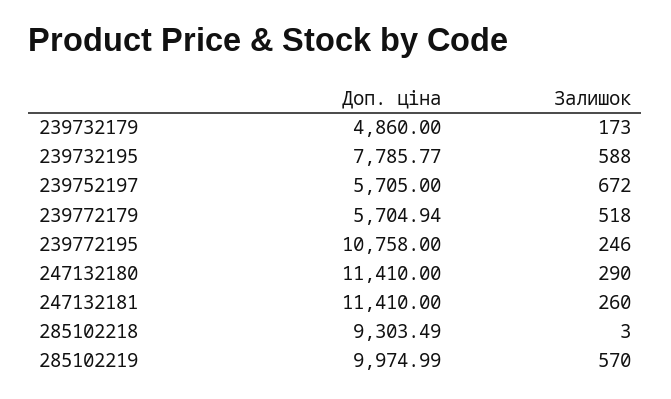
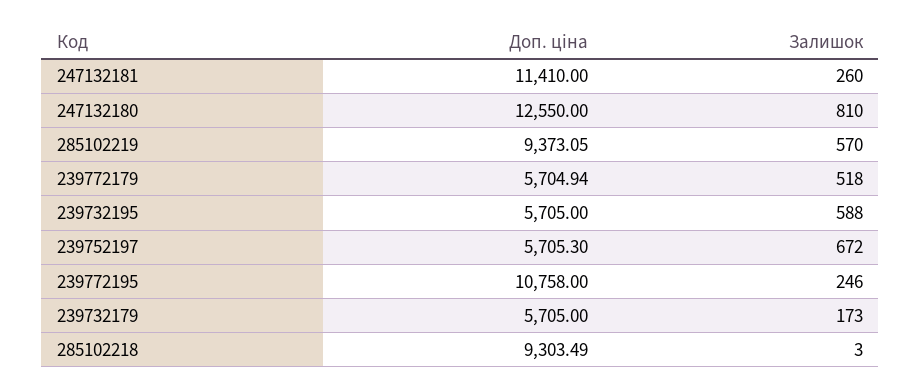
  {
    "Доп. ціна": {
-     "239732179": 4860,
+     "239732179": 5705,
-     "239732195": 7785.77,
+     "239732195": 5705,
-     "239752197": 5705,
+     "239752197": 5705.3,
      "239772179": 5704.94,
      "239772195": 10758,
-     "247132180": 11410,
+     "247132180": 12550,
      "247132181": 11410,
      "285102218": 9303.49,
-     "285102219": 9974.99
+     "285102219": 9373.05
    },
    "Залишок": {
      "239732179": 173,
      "239732195": 588,
      "239752197": 672,
      "239772179": 518,
      "239772195": 246,
-     "247132180": 290,
+     "247132180": 810,
      "247132181": 260,
      "285102218": 3,
      "285102219": 570
    }
  }

